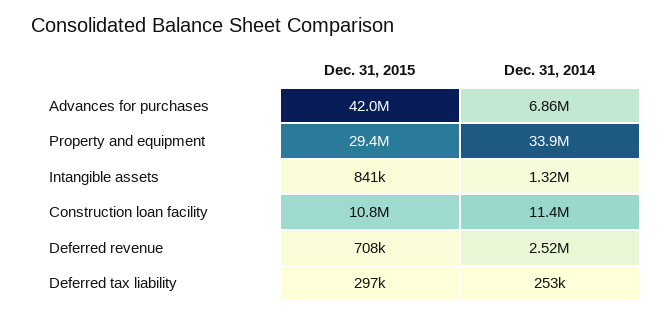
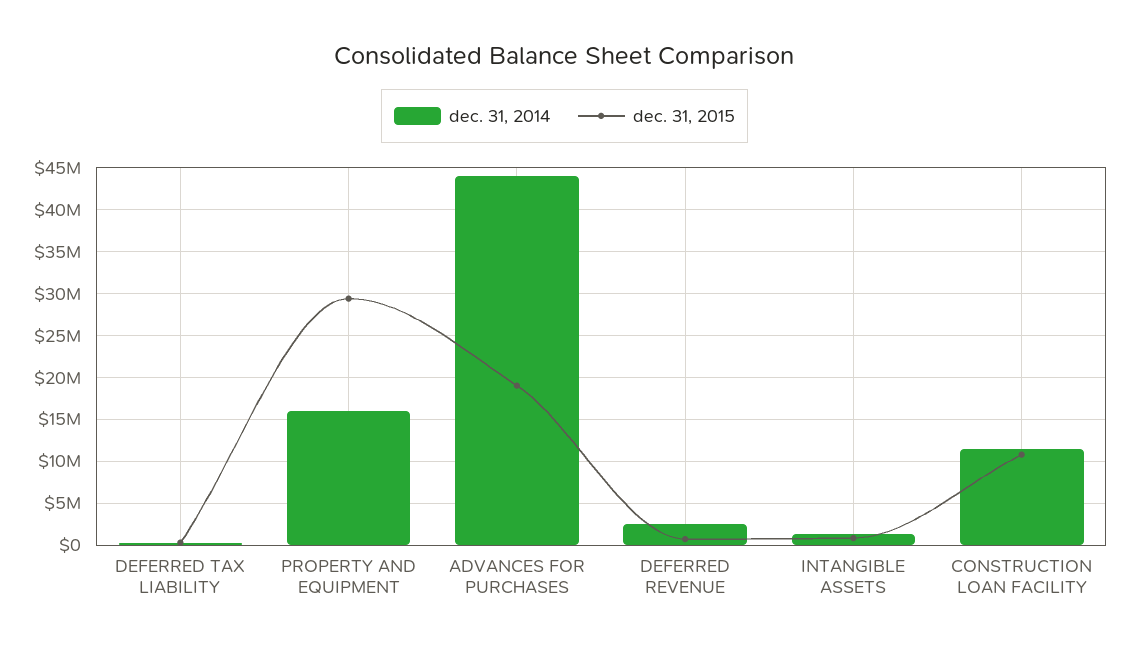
  {
    "Dec. 31, 2015": {
-     "Advances for purchases": 42000000,
+     "Advances for purchases": 19000000,
      "Property and equipment": 29400000,
      "Intangible assets": 841000,
      "Construction loan facility": 10800000,
      "Deferred revenue": 708000,
      "Deferred tax liability": 297000
    },
    "Dec. 31, 2014": {
-     "Advances for purchases": 6860000,
+     "Advances for purchases": 44000000,
-     "Property and equipment": 33900000,
+     "Property and equipment": 16000000,
      "Intangible assets": 1320000,
      "Construction loan facility": 11400000,
      "Deferred revenue": 2520000,
      "Deferred tax liability": 253000
    }
  }

